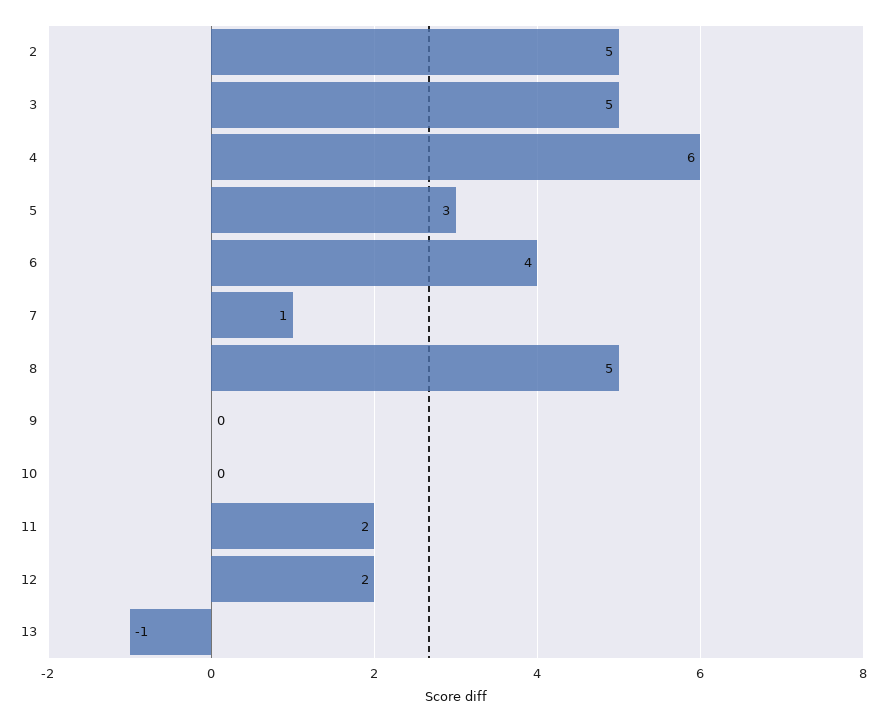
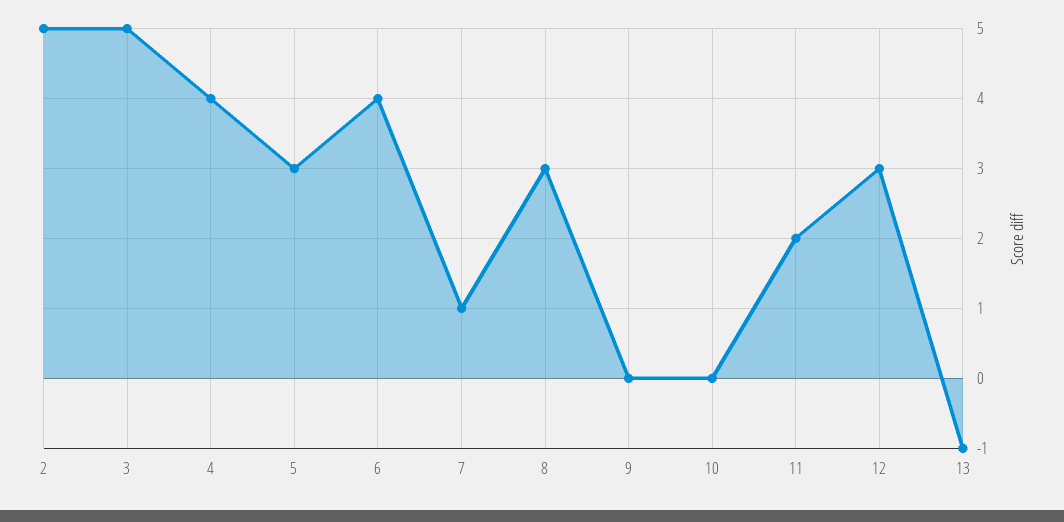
  {
    "2": 5,
    "3": 5,
-   "4": 6,
+   "4": 4,
    "5": 3,
    "6": 4,
    "7": 1,
-   "8": 5,
+   "8": 3,
    "9": 0,
    "10": 0,
    "11": 2,
-   "12": 2,
+   "12": 3,
    "13": -1
  }

